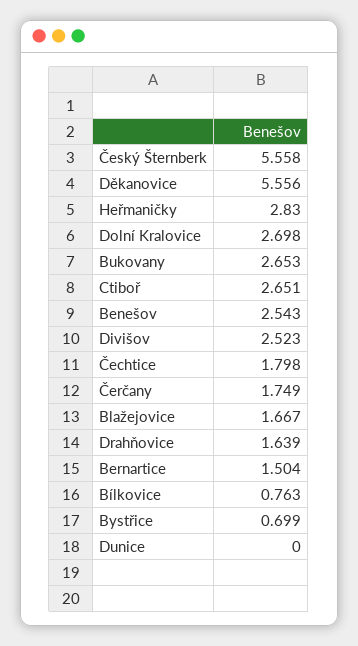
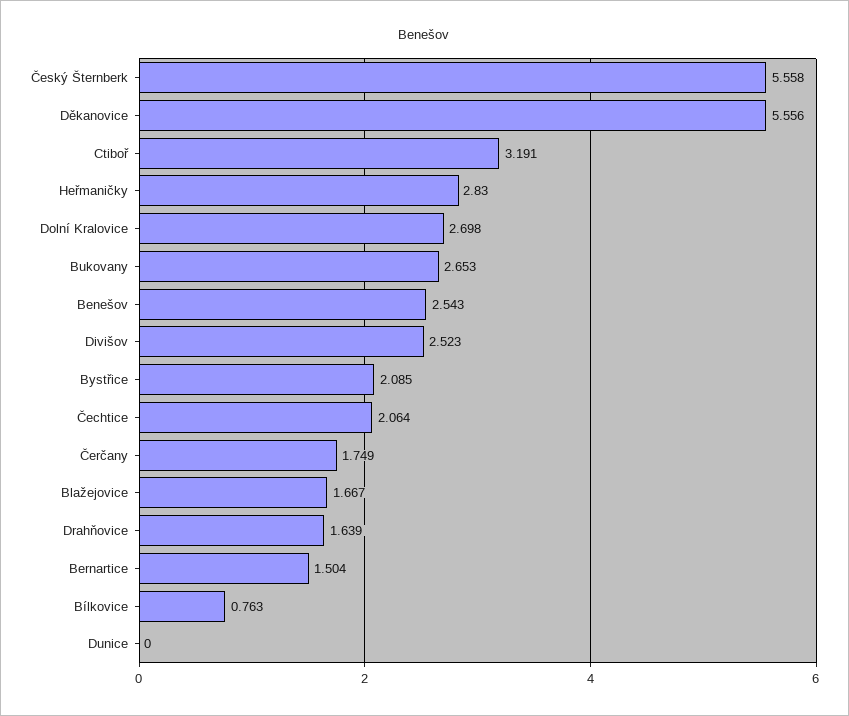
  {
    "Český Šternberk": 5.558,
    "Děkanovice": 5.556,
    "Heřmaničky": 2.83,
    "Dolní Kralovice": 2.698,
    "Bukovany": 2.653,
-   "Ctiboř": 2.651,
+   "Ctiboř": 3.191,
    "Benešov": 2.543,
    "Divišov": 2.523,
-   "Čechtice": 1.798,
+   "Čechtice": 2.064,
    "Čerčany": 1.749,
    "Blažejovice": 1.667,
    "Drahňovice": 1.639,
    "Bernartice": 1.504,
    "Bílkovice": 0.763,
-   "Bystřice": 0.699,
+   "Bystřice": 2.085,
    "Dunice": 0
  }

